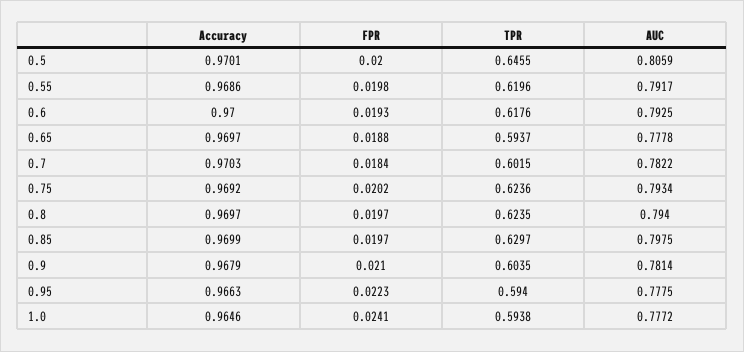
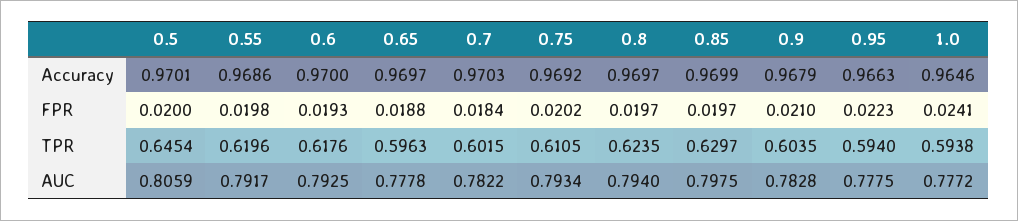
  {
    "Accuracy": {
      "0.5": 0.9701,
      "0.55": 0.9686,
      "0.6": 0.97,
      "0.65": 0.9697,
      "0.7": 0.9703,
      "0.75": 0.9692,
      "0.8": 0.9697,
      "0.85": 0.9699,
      "0.9": 0.9679,
      "0.95": 0.9663,
      "1.0": 0.9646
    },
    "FPR": {
      "0.5": 0.02,
      "0.55": 0.0198,
      "0.6": 0.0193,
      "0.65": 0.0188,
      "0.7": 0.0184,
      "0.75": 0.0202,
      "0.8": 0.0197,
      "0.85": 0.0197,
      "0.9": 0.021,
      "0.95": 0.0223,
      "1.0": 0.0241
    },
    "TPR": {
-     "0.5": 0.6455,
+     "0.5": 0.6454,
      "0.55": 0.6196,
      "0.6": 0.6176,
-     "0.65": 0.5937,
+     "0.65": 0.5963,
      "0.7": 0.6015,
-     "0.75": 0.6236,
+     "0.75": 0.6105,
      "0.8": 0.6235,
      "0.85": 0.6297,
      "0.9": 0.6035,
      "0.95": 0.594,
      "1.0": 0.5938
    },
    "AUC": {
      "0.5": 0.8059,
      "0.55": 0.7917,
      "0.6": 0.7925,
      "0.65": 0.7778,
      "0.7": 0.7822,
      "0.75": 0.7934,
      "0.8": 0.794,
      "0.85": 0.7975,
-     "0.9": 0.7814,
+     "0.9": 0.7828,
      "0.95": 0.7775,
      "1.0": 0.7772
    }
  }

